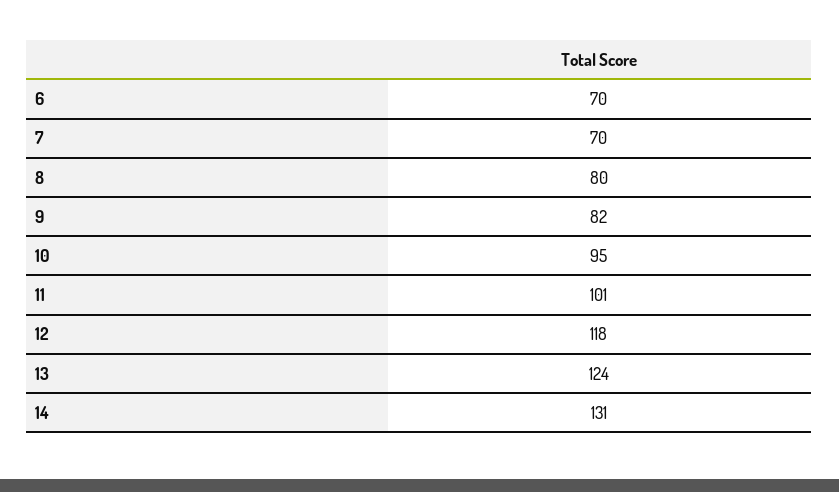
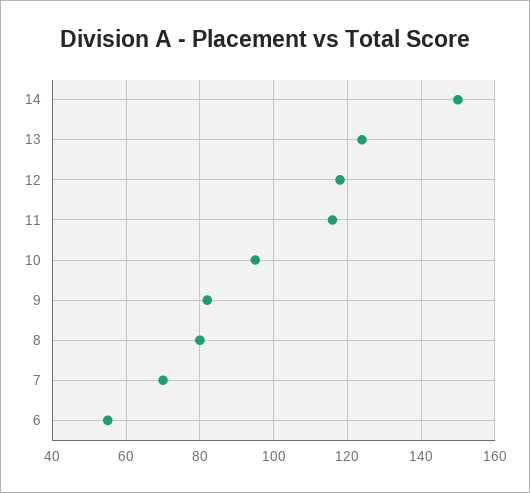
  {
-   "6": 70,
+   "6": 55,
    "7": 70,
    "8": 80,
    "9": 82,
    "10": 95,
-   "11": 101,
+   "11": 115,
    "12": 118,
    "13": 124,
-   "14": 131
+   "14": 150
  }

